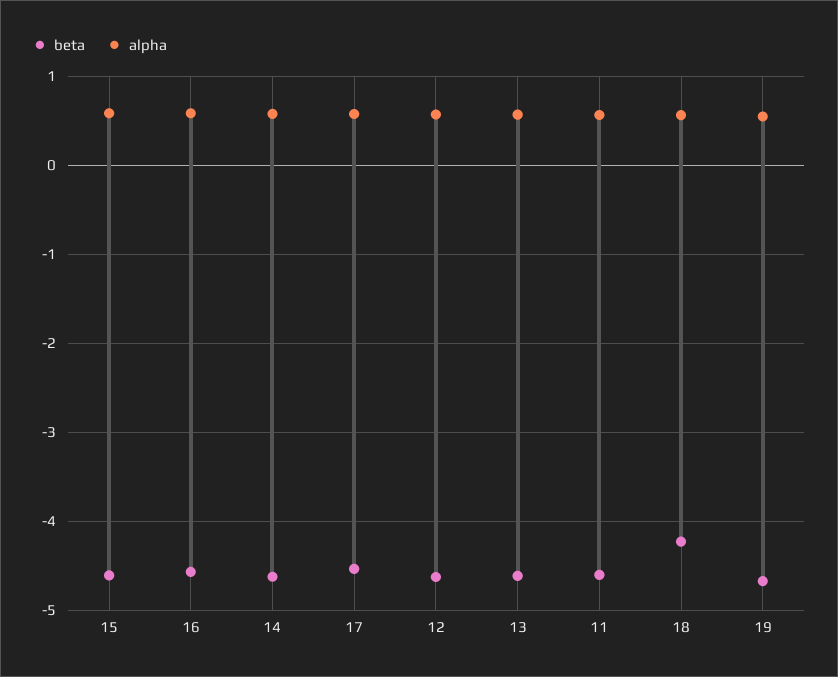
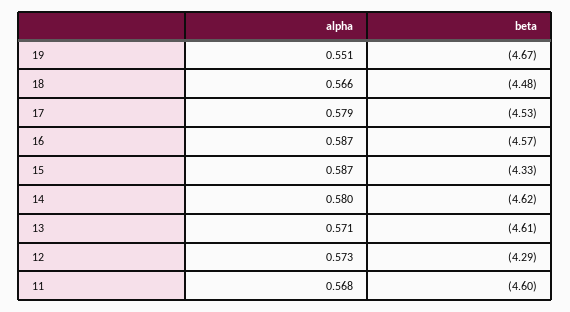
  {
    "beta": {
-     "15": -4.6,
+     "15": -4.33,
      "16": -4.57,
      "14": -4.62,
      "17": -4.53,
-     "12": -4.6,
+     "12": -4.29,
      "13": -4.61,
      "11": -4.6,
-     "18": -4.2,
+     "18": -4.48,
      "19": -4.67
    },
    "alpha": {
      "15": 0.587,
      "16": 0.587,
      "14": 0.58,
      "17": 0.579,
      "12": 0.573,
      "13": 0.571,
      "11": 0.568,
      "18": 0.566,
      "19": 0.551
    }
  }

